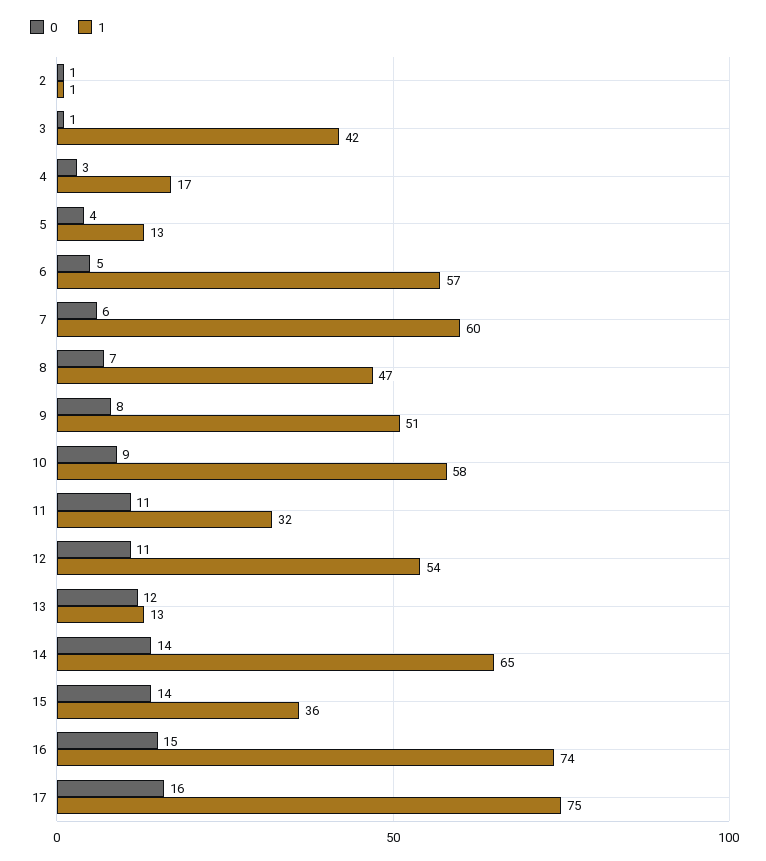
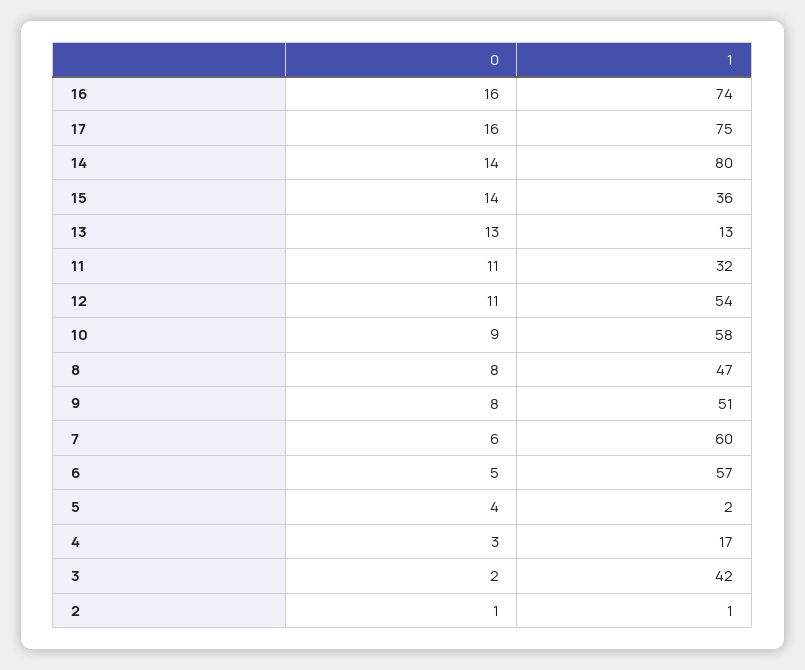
  {
    "0": {
      "2": 1,
-     "3": 1,
+     "3": 2,
      "4": 3,
      "5": 4,
      "6": 5,
      "7": 6,
-     "8": 7,
+     "8": 8,
      "9": 8,
      "10": 9,
      "11": 11,
      "12": 11,
-     "13": 12,
+     "13": 13,
      "14": 14,
      "15": 14,
-     "16": 15,
+     "16": 16,
      "17": 16
    },
    "1": {
      "2": 1,
      "3": 42,
      "4": 17,
-     "5": 13,
+     "5": 2,
      "6": 57,
      "7": 60,
      "8": 47,
      "9": 51,
      "10": 58,
      "11": 32,
      "12": 54,
      "13": 13,
-     "14": 65,
+     "14": 80,
      "15": 36,
      "16": 74,
      "17": 75
    }
  }

